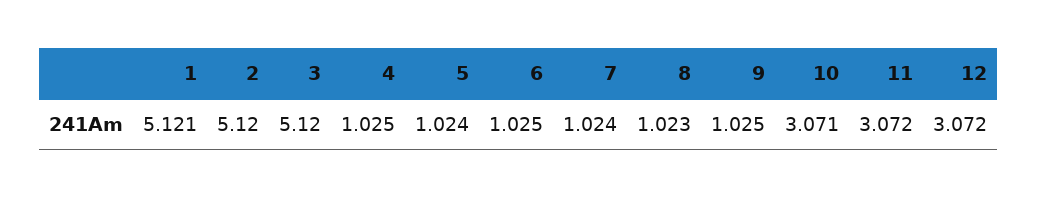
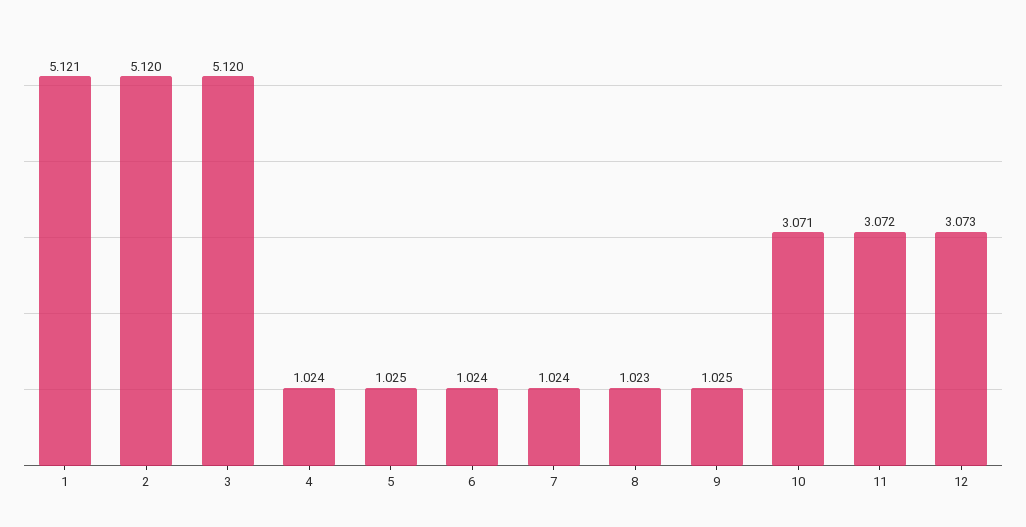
  {
    "1": 5.121,
    "2": 5.12,
    "3": 5.12,
-   "4": 1.025,
+   "4": 1.024,
-   "5": 1.024,
+   "5": 1.025,
-   "6": 1.025,
+   "6": 1.024,
    "7": 1.024,
    "8": 1.023,
    "9": 1.025,
    "10": 3.071,
    "11": 3.072,
-   "12": 3.072
+   "12": 3.073
  }

